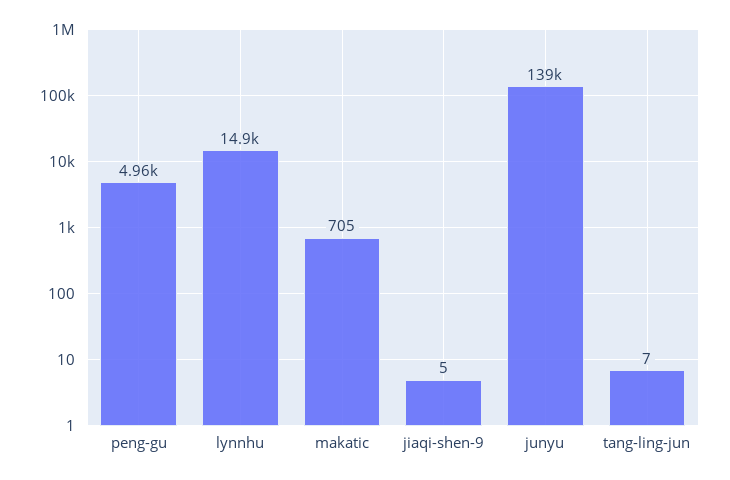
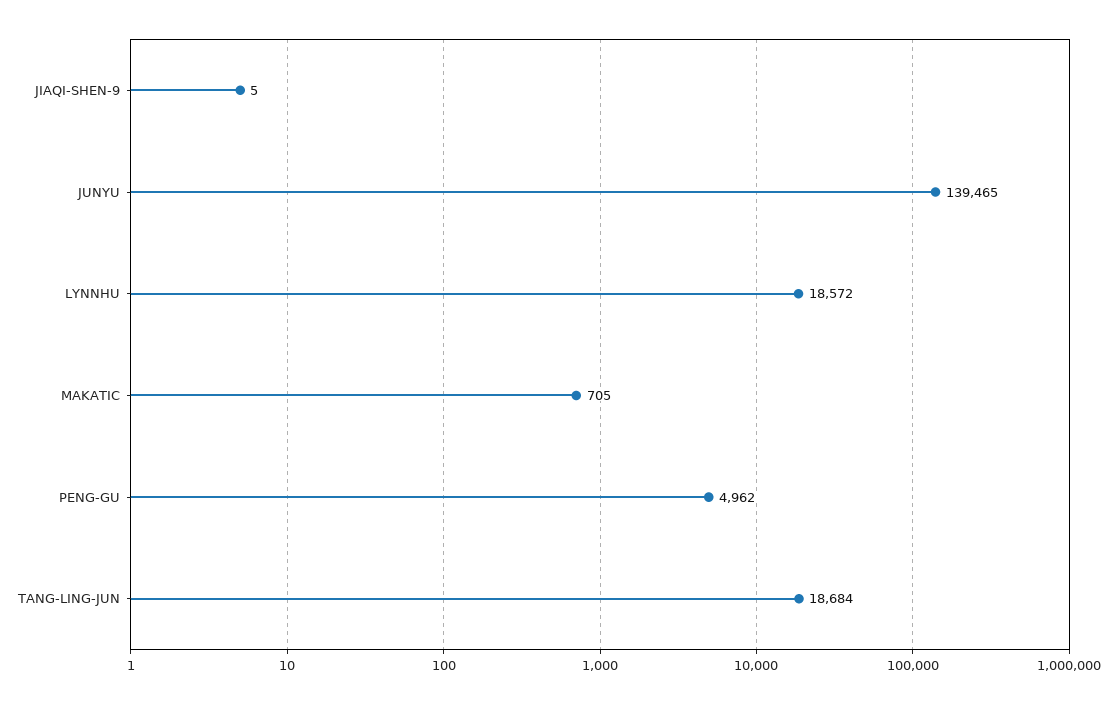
  {
    "peng-gu": 4962,
-   "lynnhu": 14900,
+   "lynnhu": 18572,
    "makatic": 705,
    "jiaqi-shen-9": 5,
    "junyu": 139465,
-   "tang-ling-jun": 7
+   "tang-ling-jun": 18684
  }

